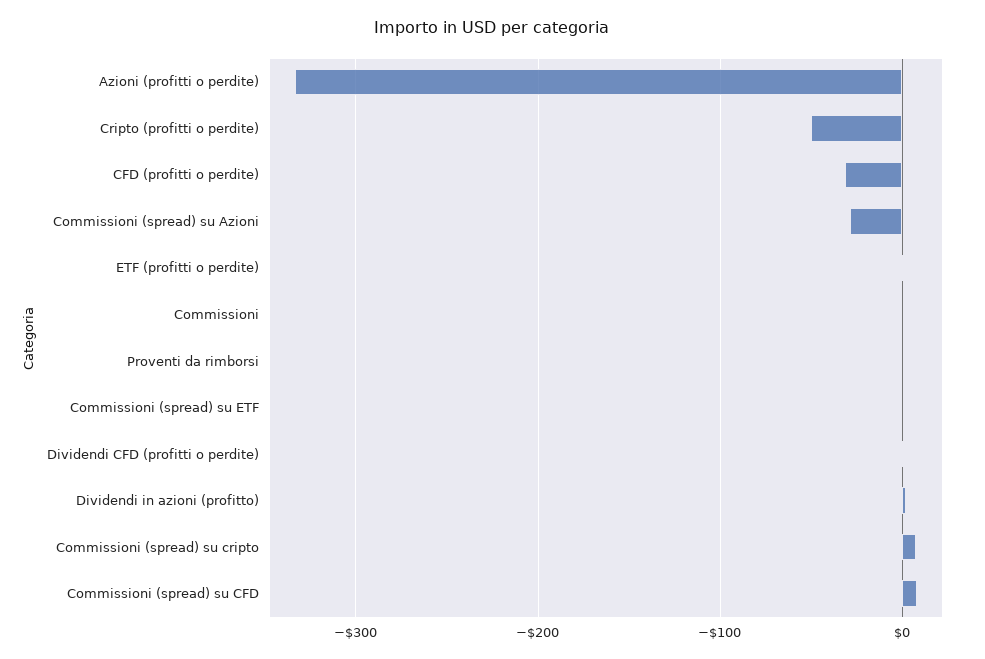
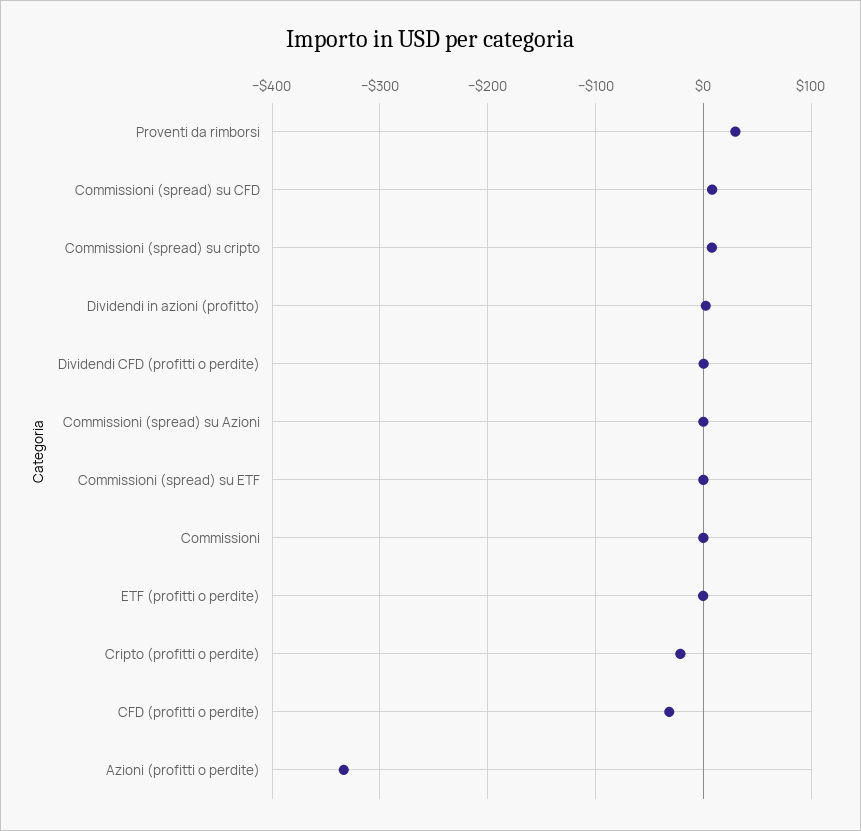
  {
    "Azioni (profitti o perdite)": -330,
-   "Cripto (profitti o perdite)": -50,
+   "Cripto (profitti o perdite)": -20,
    "CFD (profitti o perdite)": -30,
-   "Commissioni (spread) su Azioni": -30,
+   "Commissioni (spread) su Azioni": 0,
    "ETF (profitti o perdite)": 0,
    "Commissioni": 0,
-   "Proventi da rimborsi": 0,
+   "Proventi da rimborsi": 30,
    "Commissioni (spread) su ETF": 0,
    "Dividendi CFD (profitti o perdite)": 0,
    "Dividendi in azioni (profitto)": 0,
    "Commissioni (spread) su cripto": 10,
    "Commissioni (spread) su CFD": 10
  }

